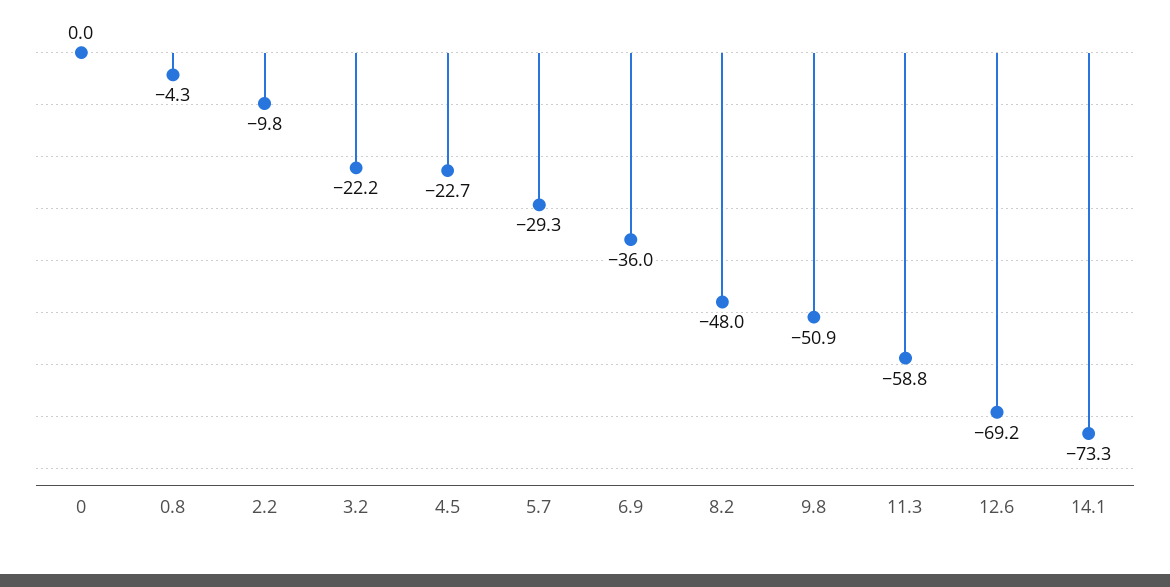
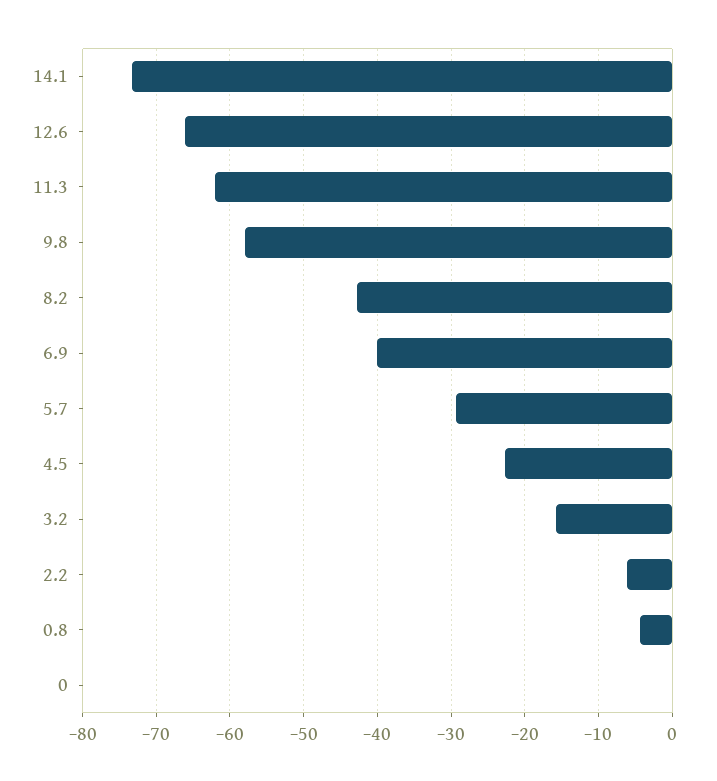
  {
    "0": 0,
    "0.8": -4.3,
-   "2.2": -9.8,
+   "2.2": -6,
-   "3.2": -22.2,
+   "3.2": -16,
    "4.5": -22.7,
    "5.7": -29.3,
-   "6.9": -36,
+   "6.9": -40,
-   "8.2": -48,
+   "8.2": -43,
-   "9.8": -50.9,
+   "9.8": -58,
-   "11.3": -58.8,
+   "11.3": -62,
-   "12.6": -69.2,
+   "12.6": -66,
    "14.1": -73.3
  }

